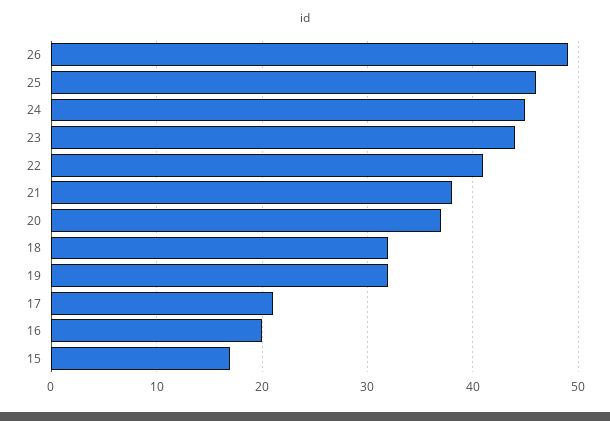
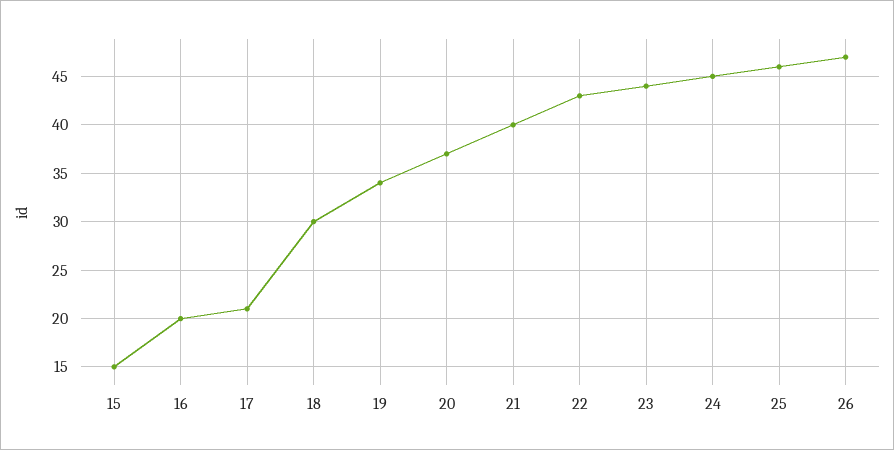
  {
-   "26": 49,
+   "26": 47,
    "25": 46,
    "24": 45,
    "23": 44,
-   "22": 41,
+   "22": 43,
-   "21": 38,
+   "21": 40,
    "20": 37,
-   "18": 32,
+   "18": 30,
-   "19": 32,
+   "19": 34,
    "17": 21,
    "16": 20,
-   "15": 17
+   "15": 15
  }

